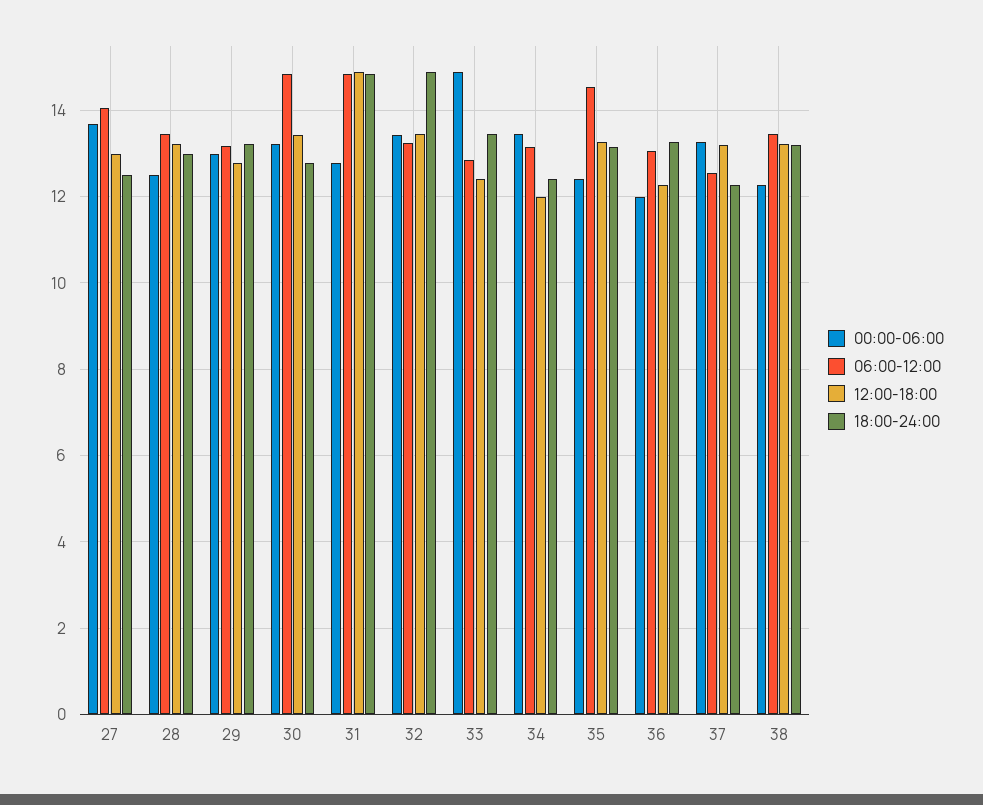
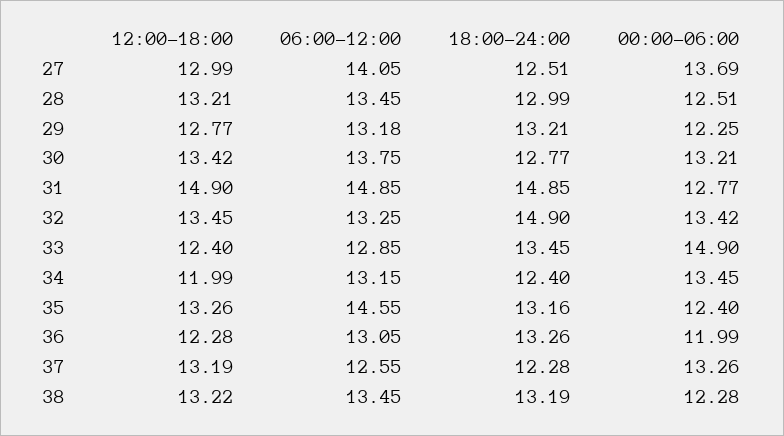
  {
    "00:00-06:00": {
      "27": 13.69,
      "28": 12.51,
-     "29": 13,
+     "29": 12.25,
      "30": 13.21,
      "31": 12.77,
      "32": 13.42,
      "33": 14.9,
      "34": 13.45,
      "35": 12.4,
      "36": 11.99,
      "37": 13.26,
      "38": 12.28
    },
    "06:00-12:00": {
      "27": 14.05,
      "28": 13.45,
      "29": 13.18,
-     "30": 14.8,
+     "30": 13.75,
      "31": 14.85,
      "32": 13.25,
      "33": 12.85,
      "34": 13.15,
      "35": 14.55,
      "36": 13.05,
      "37": 12.55,
      "38": 13.45
    },
    "12:00-18:00": {
      "27": 12.99,
      "28": 13.21,
      "29": 12.77,
      "30": 13.42,
      "31": 14.9,
      "32": 13.45,
      "33": 12.4,
      "34": 11.99,
      "35": 13.26,
      "36": 12.28,
      "37": 13.19,
      "38": 13.22
    },
    "18:00-24:00": {
      "27": 12.51,
      "28": 12.99,
      "29": 13.21,
      "30": 12.77,
      "31": 14.85,
      "32": 14.9,
      "33": 13.45,
      "34": 12.4,
      "35": 13.16,
      "36": 13.26,
      "37": 12.28,
      "38": 13.19
    }
  }

